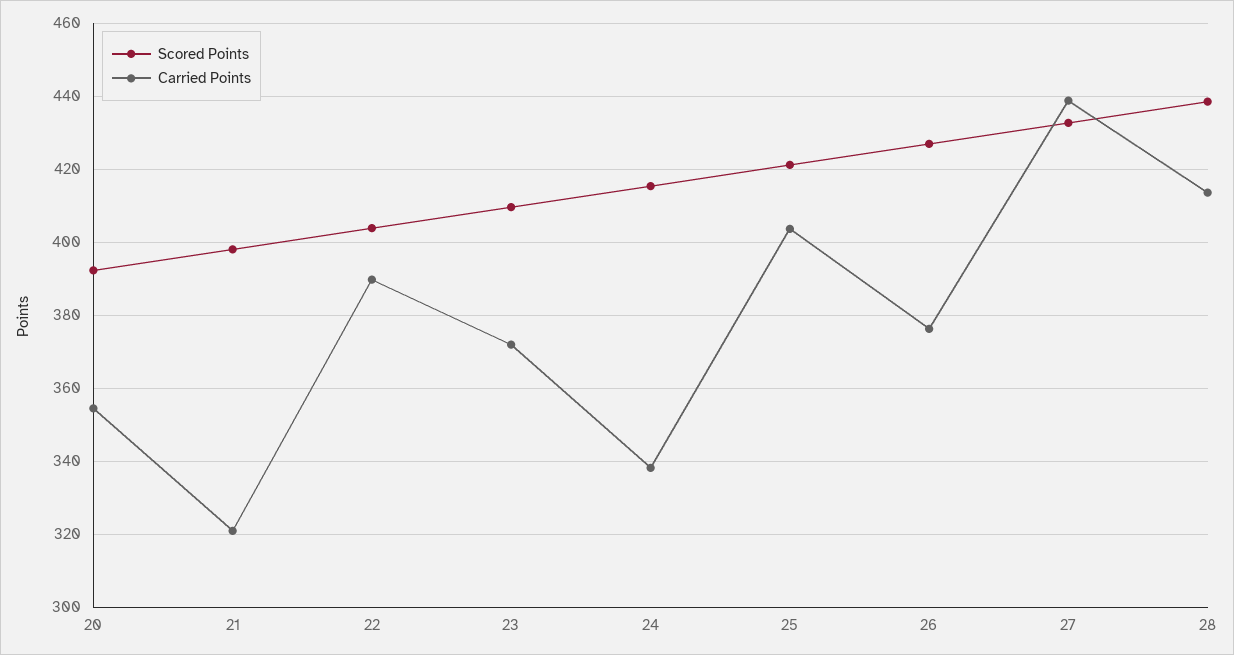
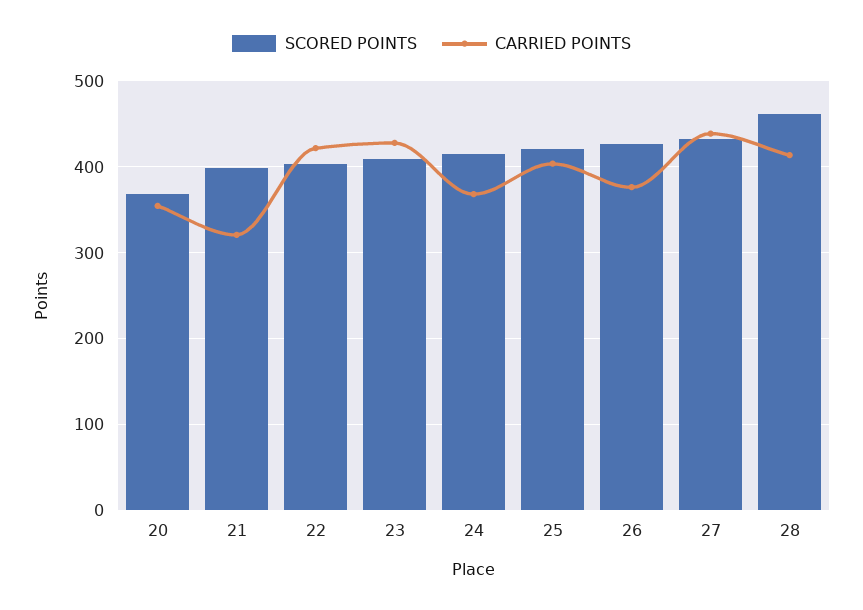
  {
    "Scored Points": {
-     "20": 392,
+     "20": 370,
      "21": 398,
      "22": 404,
      "23": 410,
      "24": 416,
      "25": 422,
      "26": 426,
      "27": 432,
-     "28": 438
+     "28": 460
    },
    "Carried Points": {
      "20": 354,
      "21": 320,
-     "22": 390,
+     "22": 420,
-     "23": 372,
+     "23": 430,
-     "24": 338,
+     "24": 370,
      "25": 404,
      "26": 376,
      "27": 438,
      "28": 414
    }
  }

